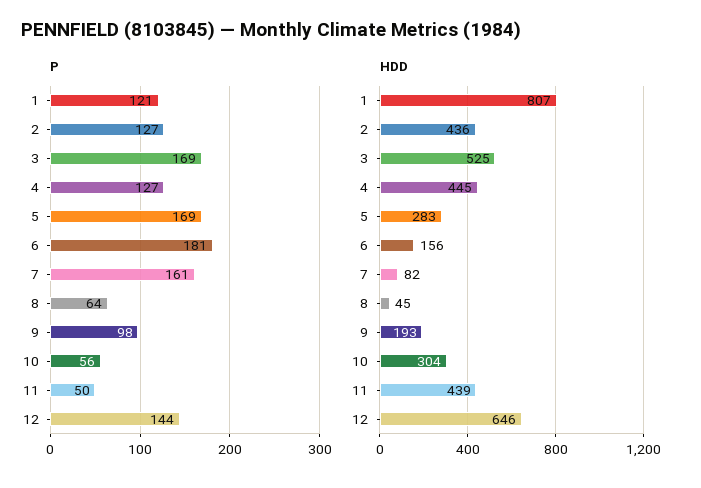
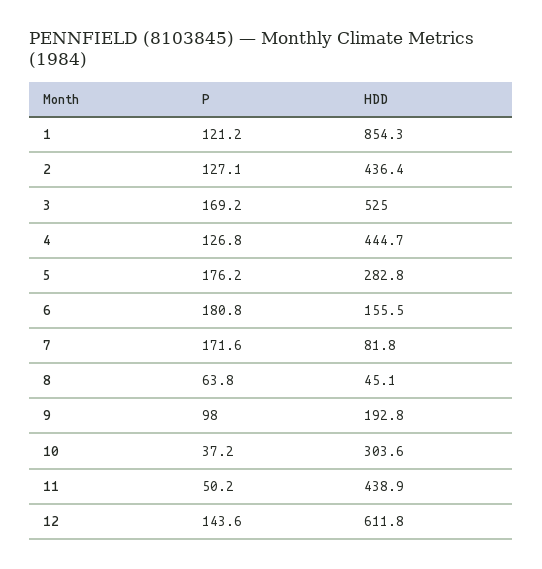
  {
    "P": {
      "1": 121.2,
      "2": 127.1,
      "3": 169.2,
      "4": 126.8,
-     "5": 169,
+     "5": 176.2,
      "6": 180.8,
-     "7": 161,
+     "7": 171.6,
      "8": 63.8,
      "9": 98,
-     "10": 56,
+     "10": 37.2,
      "11": 50.2,
      "12": 143.6
    },
    "HDD": {
-     "1": 807,
+     "1": 854.3,
      "2": 436.4,
      "3": 525,
      "4": 444.7,
      "5": 282.8,
      "6": 155.5,
      "7": 81.8,
      "8": 45.1,
      "9": 192.8,
      "10": 303.6,
      "11": 438.9,
-     "12": 646
+     "12": 611.8
    }
  }

